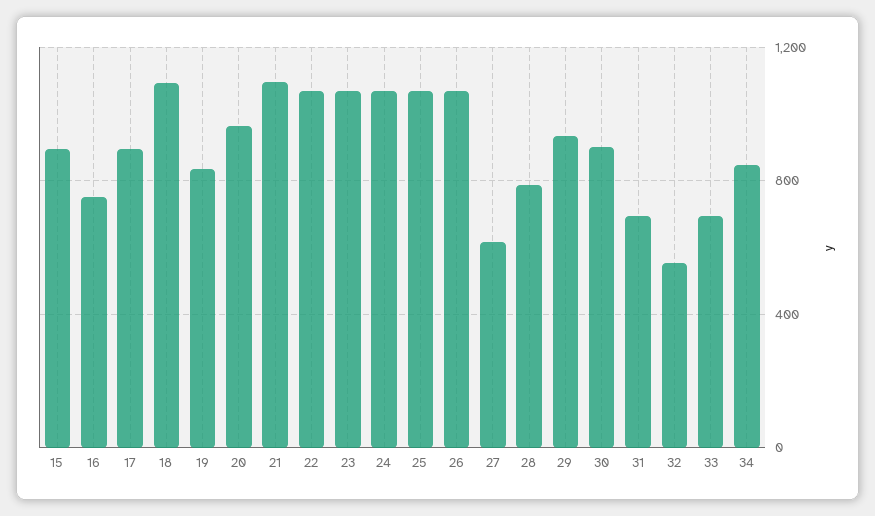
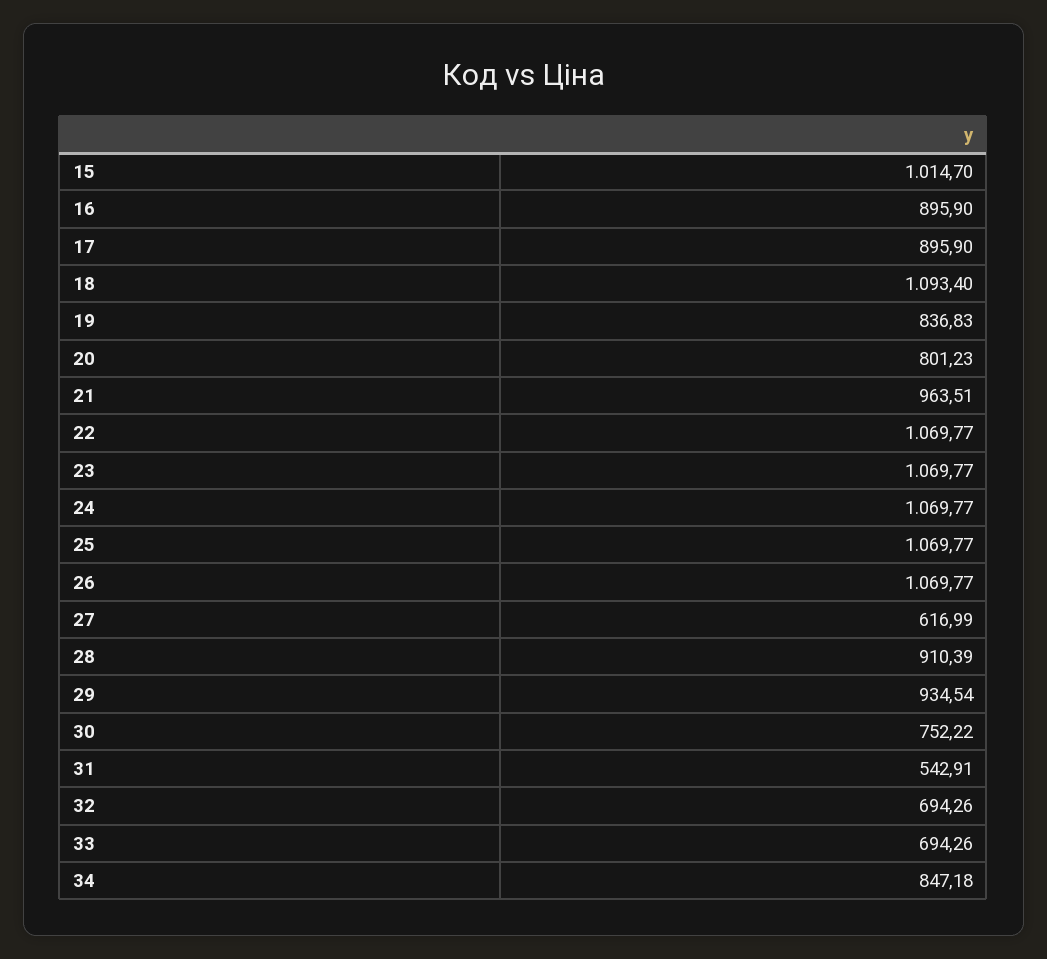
  {
-   "15": 900,
+   "15": 1014.7,
-   "16": 750,
+   "16": 895.9,
    "17": 895.9,
    "18": 1093.4,
    "19": 836.83,
-   "20": 950,
+   "20": 801.23,
-   "21": 1100,
+   "21": 963.51,
    "22": 1069.77,
    "23": 1069.77,
    "24": 1069.77,
    "25": 1069.77,
    "26": 1069.77,
    "27": 616.99,
-   "28": 800,
+   "28": 910.39,
    "29": 934.54,
-   "30": 900,
+   "30": 752.22,
-   "31": 700,
+   "31": 542.91,
-   "32": 550,
+   "32": 694.26,
    "33": 694.26,
    "34": 847.18
  }

